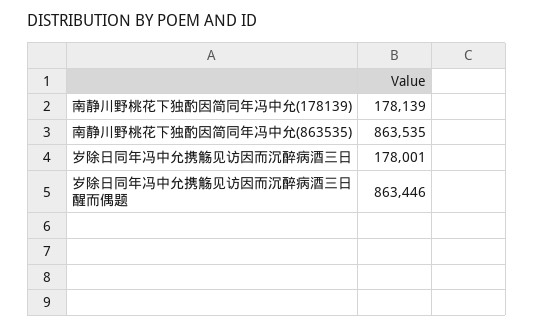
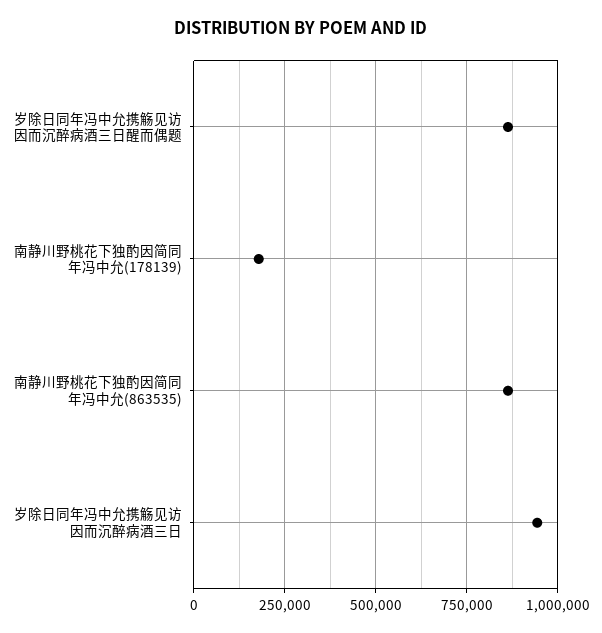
  {
    "南静川野桃花下独酌因简同年冯中允(178139)": 178139,
    "南静川野桃花下独酌因简同年冯中允(863535)": 863535,
-   "岁除日同年冯中允携觞见访因而沉醉病酒三日": 178001,
+   "岁除日同年冯中允携觞见访因而沉醉病酒三日": 950000,
    "岁除日同年冯中允携觞见访因而沉醉病酒三日醒而偶题": 863446
  }

